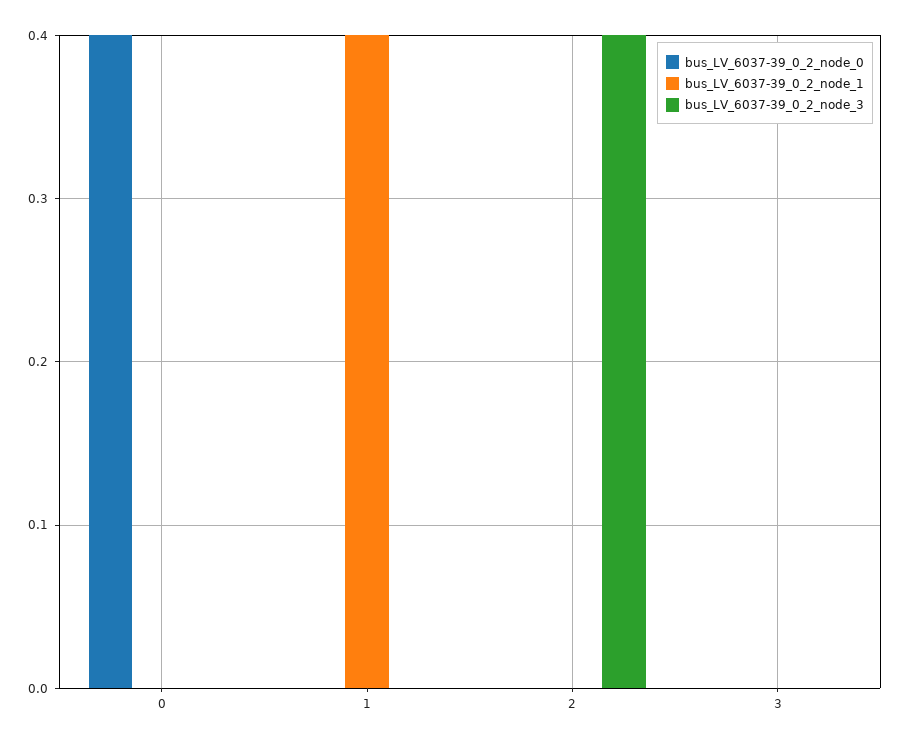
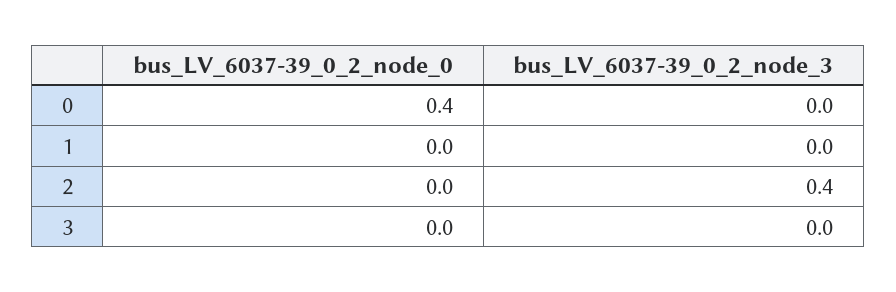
  {
    "bus_LV_6037-39_0_2_node_0": {
      "0": 0.4,
      "1": 0,
      "2": 0,
      "3": 0
    },
-   "bus_LV_6037-39_0_2_node_1": {
-     "0": 0,
-     "1": 0.4,
-     "2": 0,
-     "3": 0
-   },
    "bus_LV_6037-39_0_2_node_3": {
      "0": 0,
      "1": 0,
      "2": 0.4,
      "3": 0
    }
  }

